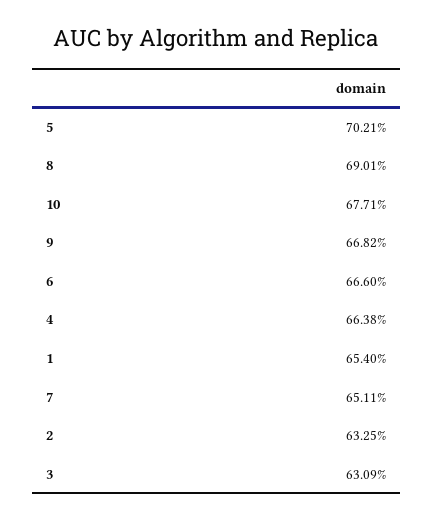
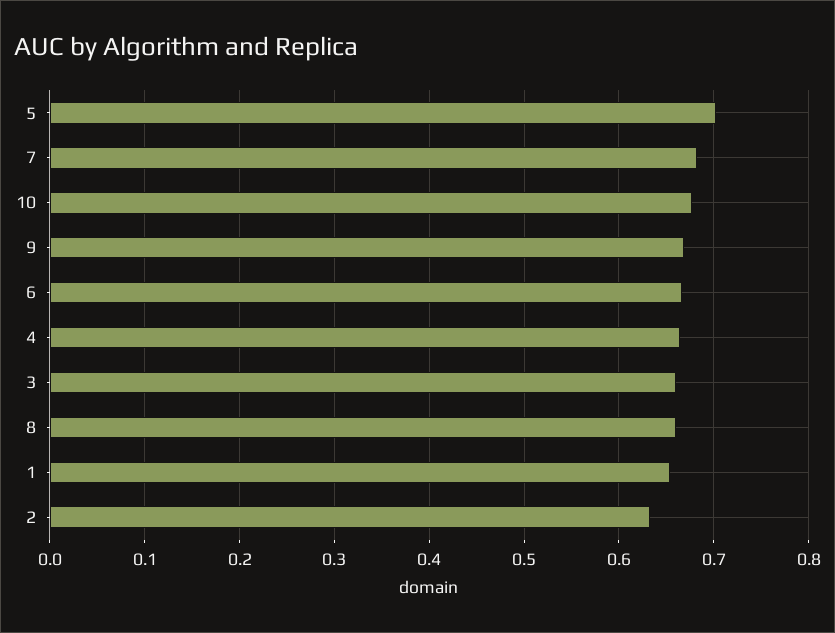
  {
    "5": 0.7021,
-   "8": 0.6901,
+   "8": 0.66,
    "10": 0.6771,
    "9": 0.6682,
    "6": 0.666,
    "4": 0.6638,
    "1": 0.654,
-   "7": 0.6511,
+   "7": 0.68,
    "2": 0.6325,
-   "3": 0.6309
+   "3": 0.66
  }

